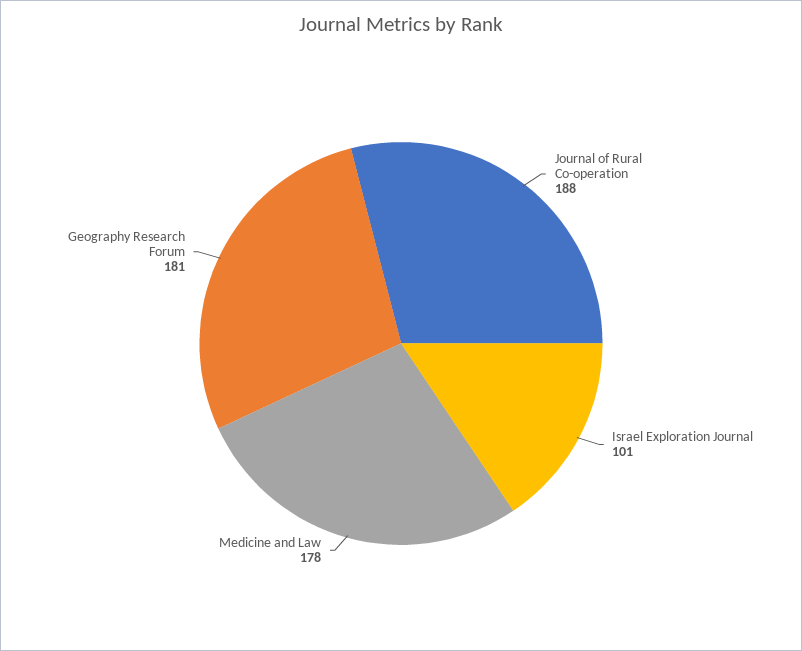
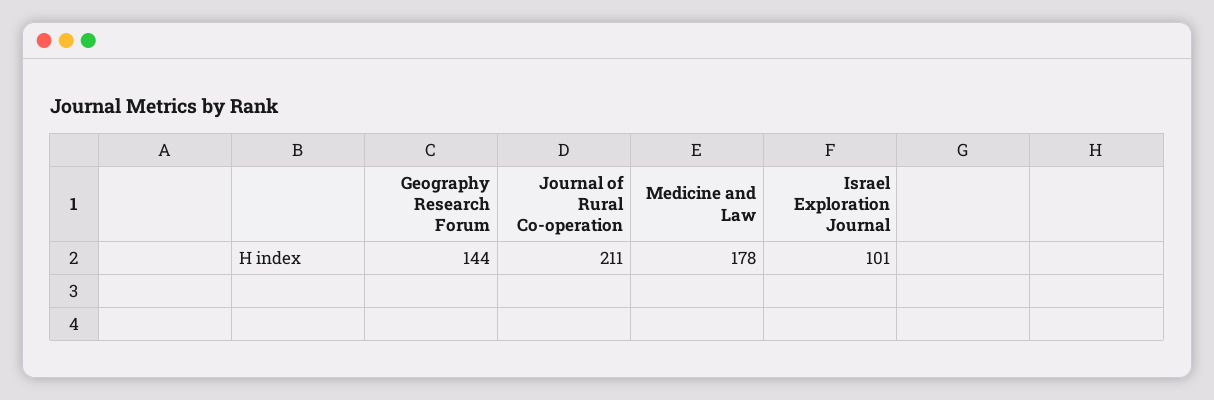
  {
-   "Journal of Rural Co-operation": 188,
+   "Journal of Rural Co-operation": 211,
    "Israel Exploration Journal": 101,
    "Medicine and Law": 178,
-   "Geography Research Forum": 181
+   "Geography Research Forum": 144
  }

